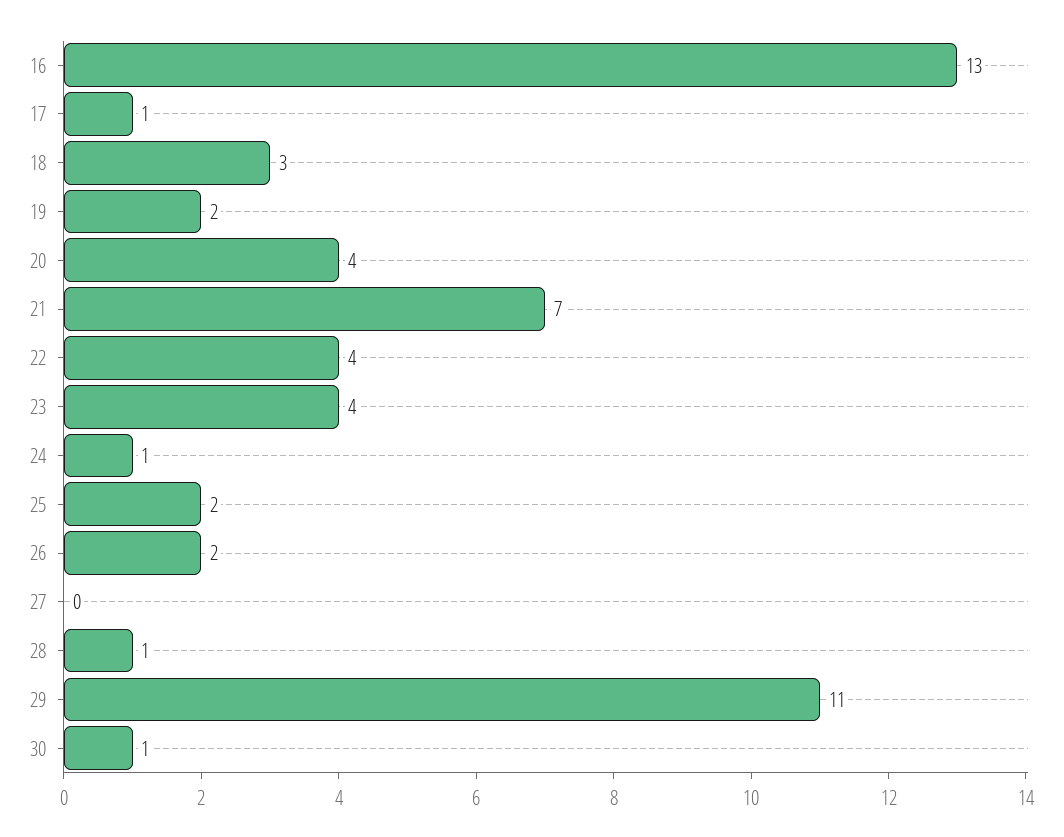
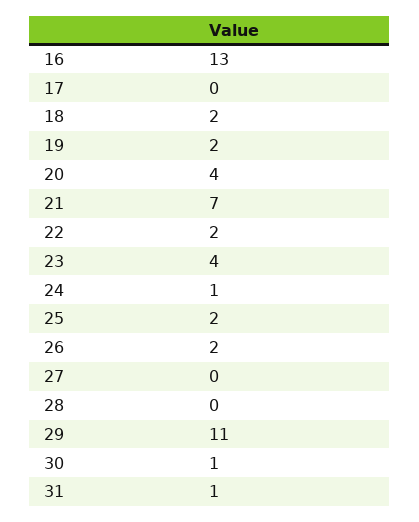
  {
    "16": 13,
-   "17": 1,
+   "17": 0,
-   "18": 3,
+   "18": 2,
    "19": 2,
    "20": 4,
    "21": 7,
-   "22": 4,
+   "22": 2,
    "23": 4,
    "24": 1,
    "25": 2,
    "26": 2,
    "27": 0,
-   "28": 1,
+   "28": 0,
    "29": 11,
-   "30": 1
+   "30": 1,
+   "31": 1
  }

